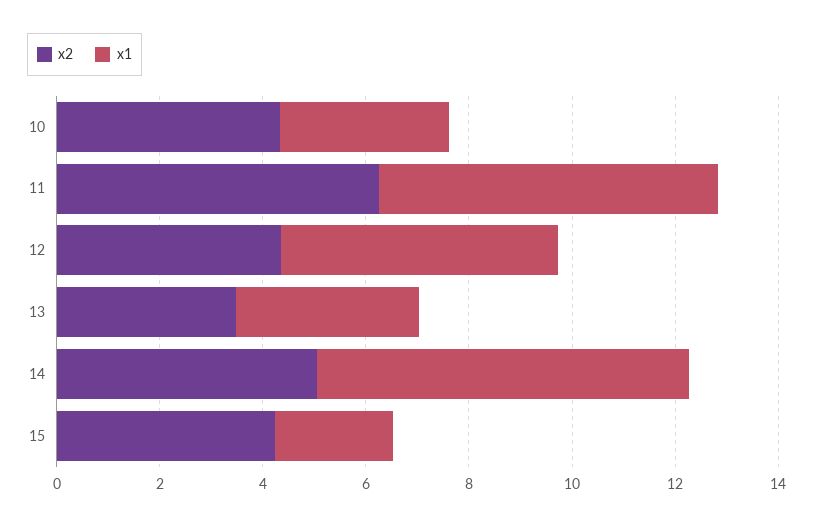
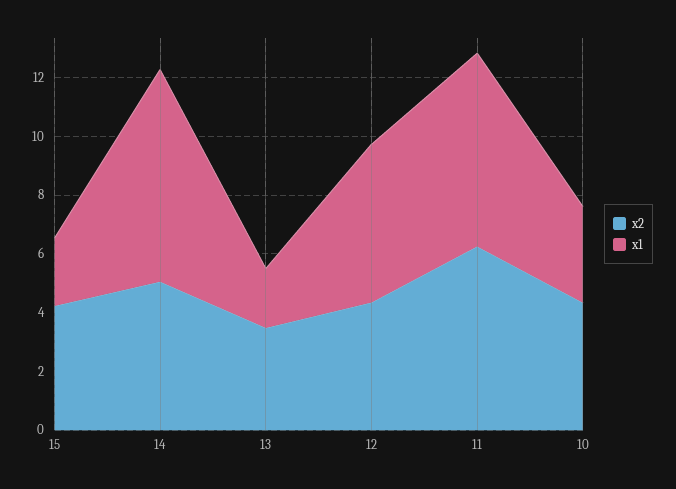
  {
    "x2": {
      "10": 4.5,
      "11": 6.5,
      "12": 4.5,
      "13": 3.5,
      "14": 5,
      "15": 4
    },
    "x1": {
      "10": 3.5,
      "11": 6.5,
      "12": 5.5,
-     "13": 3.5,
+     "13": 2,
      "14": 7,
      "15": 2.5
    }
  }

